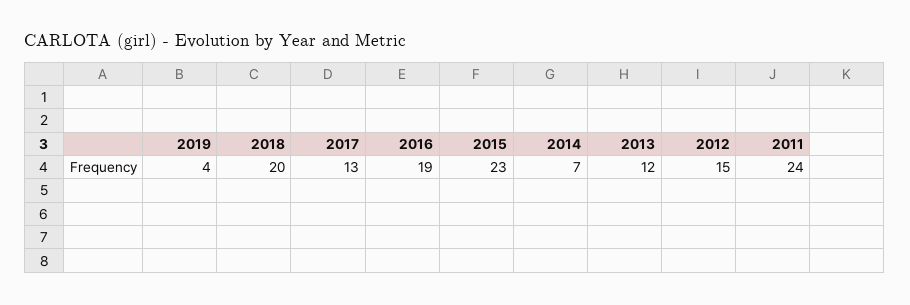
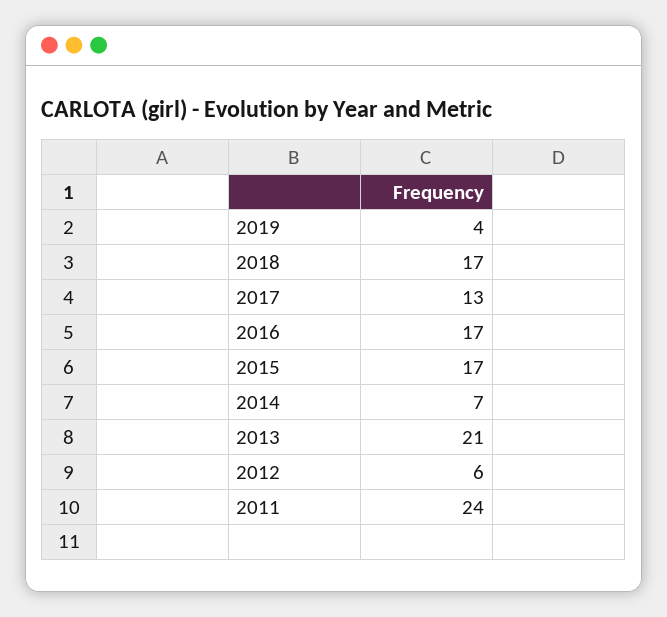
  {
    "2019": 4,
-   "2018": 20,
+   "2018": 17,
    "2017": 13,
-   "2016": 19,
+   "2016": 17,
-   "2015": 23,
+   "2015": 17,
    "2014": 7,
-   "2013": 12,
+   "2013": 21,
-   "2012": 15,
+   "2012": 6,
    "2011": 24
  }

